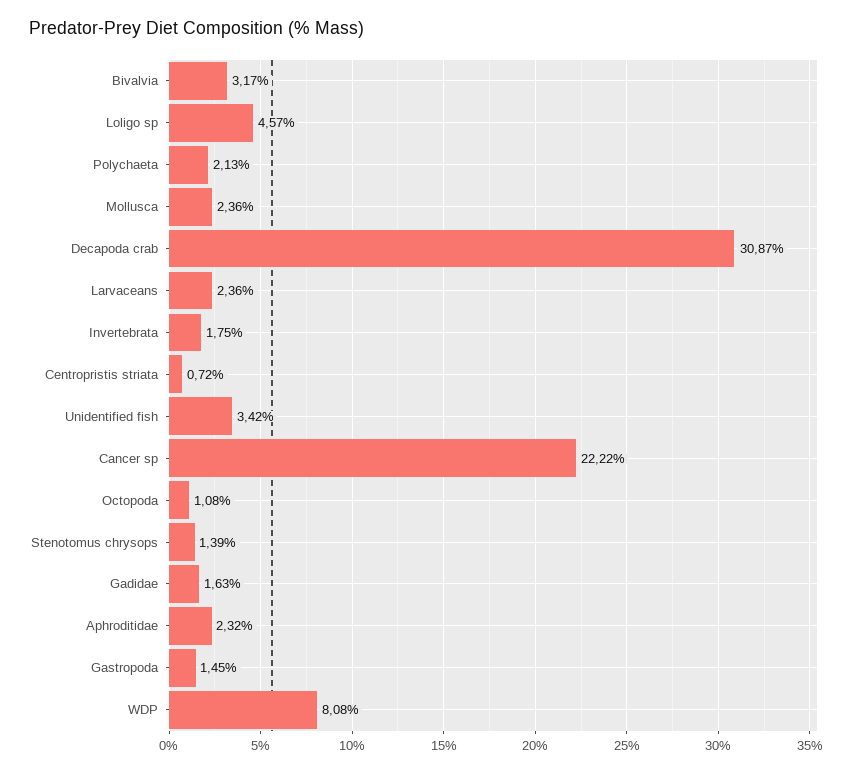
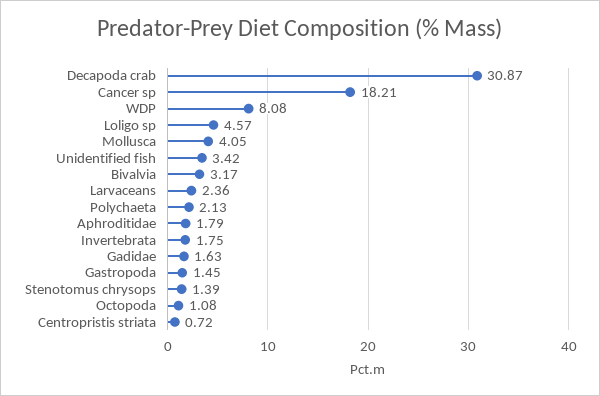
  {
    "Bivalvia": 3.17,
    "Loligo sp": 4.57,
    "Polychaeta": 2.13,
-   "Mollusca": 2.36,
+   "Mollusca": 4.05,
    "Decapoda crab": 30.87,
    "Larvaceans": 2.36,
    "Invertebrata": 1.75,
    "Centropristis striata": 0.72,
    "Unidentified fish": 3.42,
-   "Cancer sp": 22.22,
+   "Cancer sp": 18.21,
    "Octopoda": 1.08,
    "Stenotomus chrysops": 1.39,
    "Gadidae": 1.63,
-   "Aphroditidae": 2.32,
+   "Aphroditidae": 1.79,
    "Gastropoda": 1.45,
    "WDP": 8.08
  }

